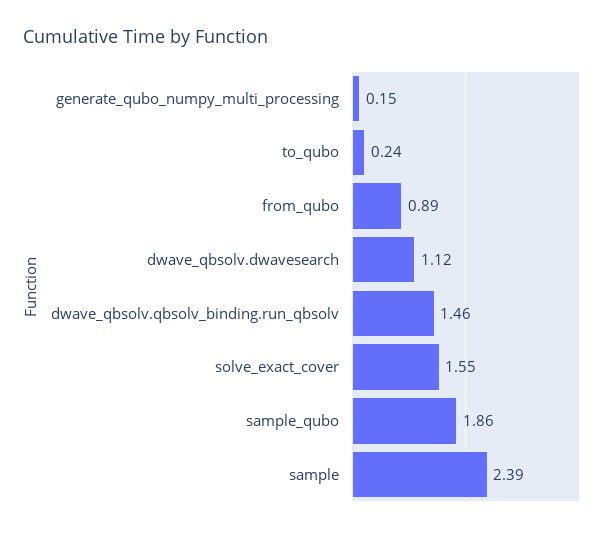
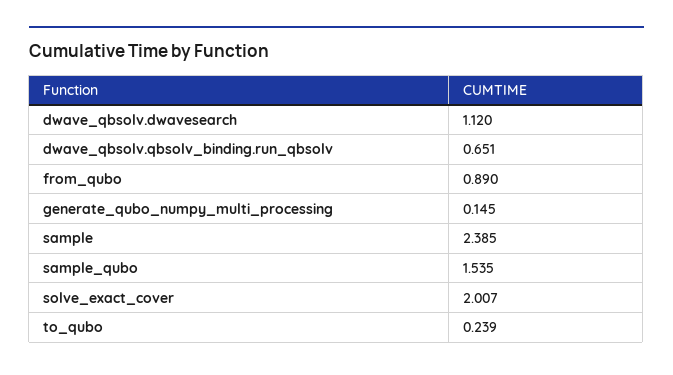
  {
    "generate_qubo_numpy_multi_processing": 0.145,
    "to_qubo": 0.239,
    "from_qubo": 0.89,
    "dwave_qbsolv.dwavesearch": 1.12,
-   "dwave_qbsolv.qbsolv_binding.run_qbsolv": 1.46,
+   "dwave_qbsolv.qbsolv_binding.run_qbsolv": 0.651,
-   "solve_exact_cover": 1.55,
+   "solve_exact_cover": 2.007,
-   "sample_qubo": 1.86,
+   "sample_qubo": 1.535,
    "sample": 2.385
  }

